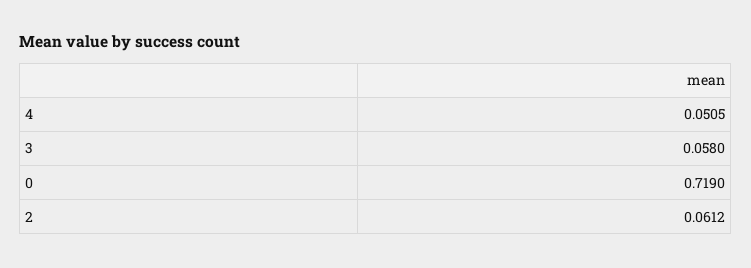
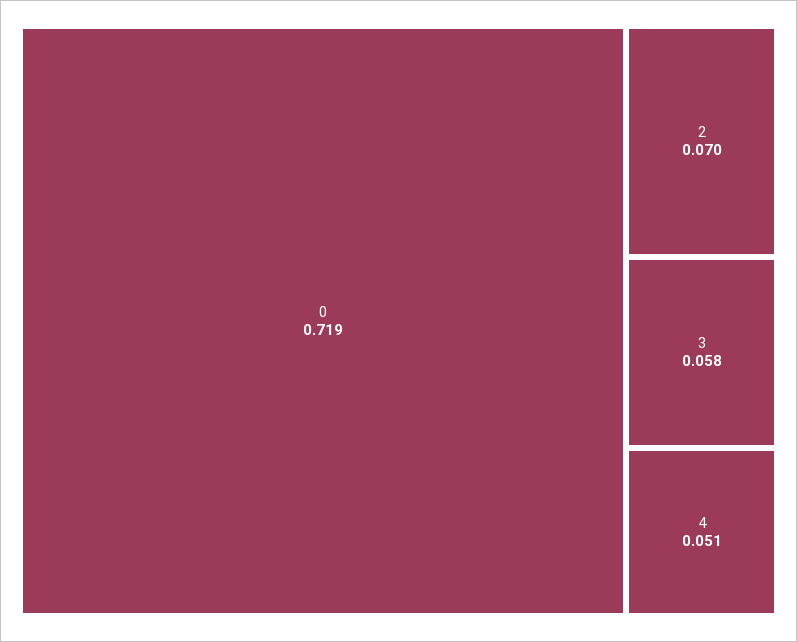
  {
    "4": 0.0505,
    "3": 0.058,
    "0": 0.719,
-   "2": 0.0612
+   "2": 0.07
  }

